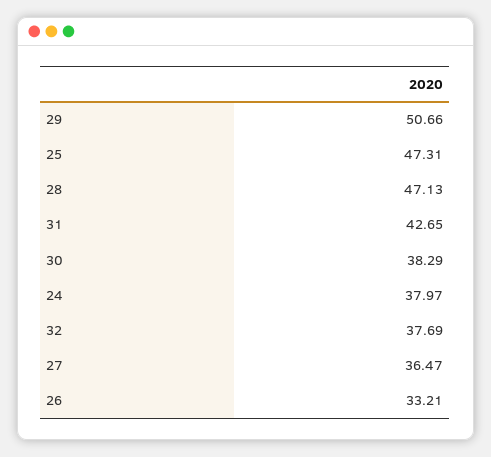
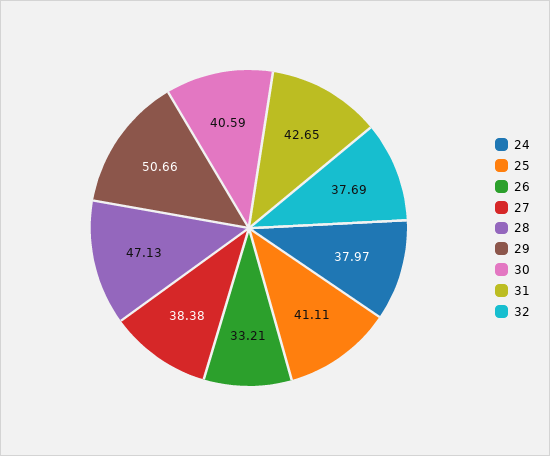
  {
    "29": 50.66,
-   "25": 47.31,
+   "25": 41.11,
    "28": 47.13,
    "31": 42.65,
-   "30": 38.29,
+   "30": 40.59,
    "24": 37.97,
    "32": 37.69,
-   "27": 36.47,
+   "27": 38.38,
    "26": 33.21
  }

